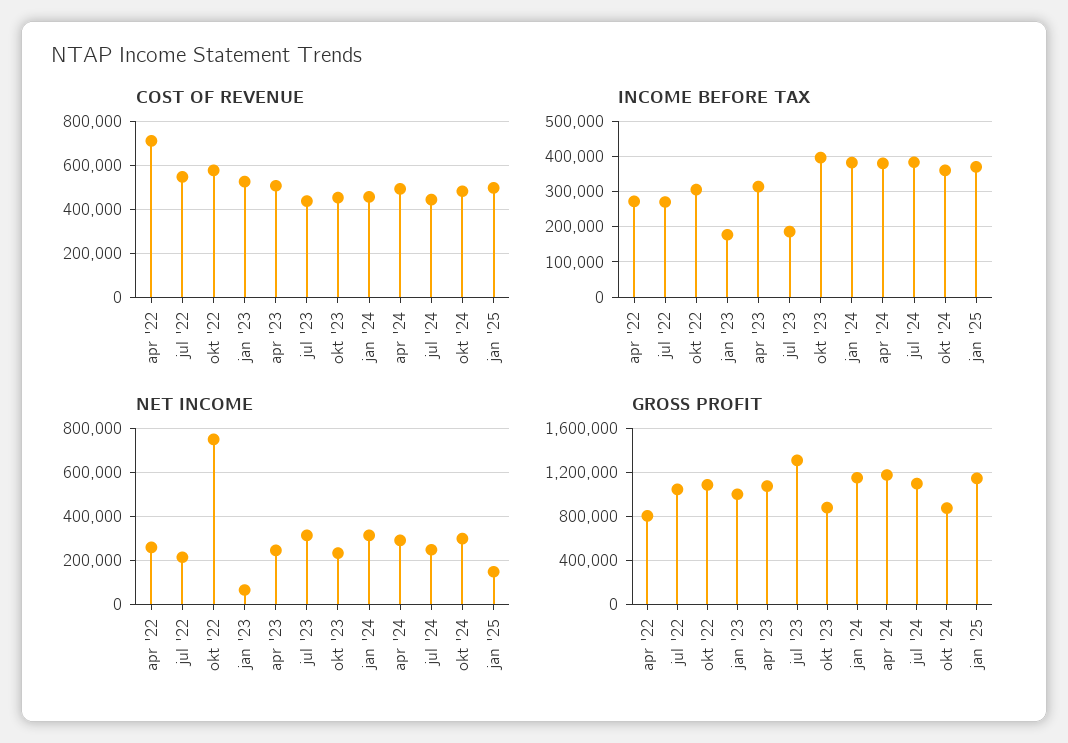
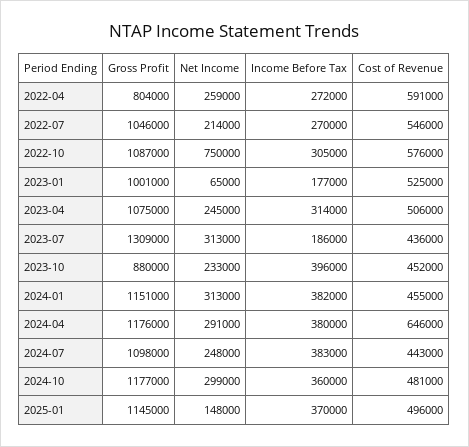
  {
    "COST OF REVENUE": {
-     "apr '22": 700000,
+     "apr '22": 591000,
      "jul '22": 546000,
      "okt '22": 576000,
      "jan '23": 525000,
      "apr '23": 506000,
      "jul '23": 436000,
      "okt '23": 452000,
      "jan '24": 455000,
-     "apr '24": 500000,
+     "apr '24": 646000,
      "jul '24": 443000,
      "okt '24": 481000,
      "jan '25": 496000
    },
    "INCOME BEFORE TAX": {
      "apr '22": 272000,
      "jul '22": 270000,
      "okt '22": 305000,
      "jan '23": 177000,
      "apr '23": 314000,
      "jul '23": 186000,
      "okt '23": 396000,
      "jan '24": 382000,
      "apr '24": 380000,
      "jul '24": 383000,
      "okt '24": 360000,
      "jan '25": 370000
    },
    "NET INCOME": {
      "apr '22": 259000,
      "jul '22": 214000,
      "okt '22": 750000,
      "jan '23": 65000,
      "apr '23": 245000,
      "jul '23": 313000,
      "okt '23": 233000,
      "jan '24": 313000,
      "apr '24": 291000,
      "jul '24": 248000,
      "okt '24": 299000,
      "jan '25": 148000
    },
    "GROSS PROFIT": {
      "apr '22": 804000,
      "jul '22": 1046000,
      "okt '22": 1087000,
      "jan '23": 1001000,
      "apr '23": 1075000,
      "jul '23": 1309000,
      "okt '23": 880000,
      "jan '24": 1151000,
      "apr '24": 1176000,
      "jul '24": 1098000,
-     "okt '24": 900000,
+     "okt '24": 1177000,
      "jan '25": 1145000
    }
  }

